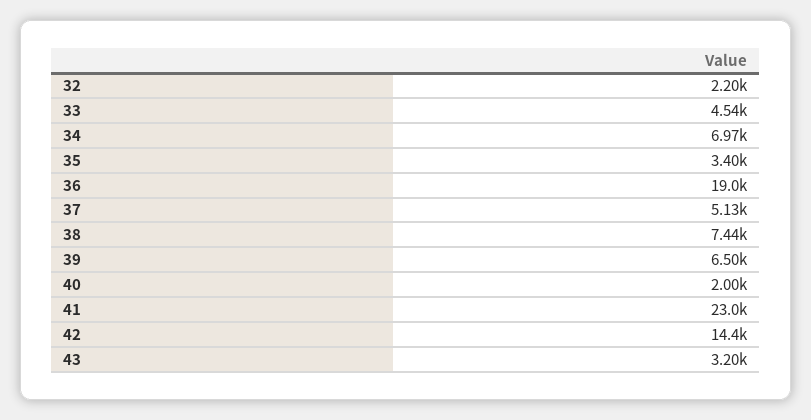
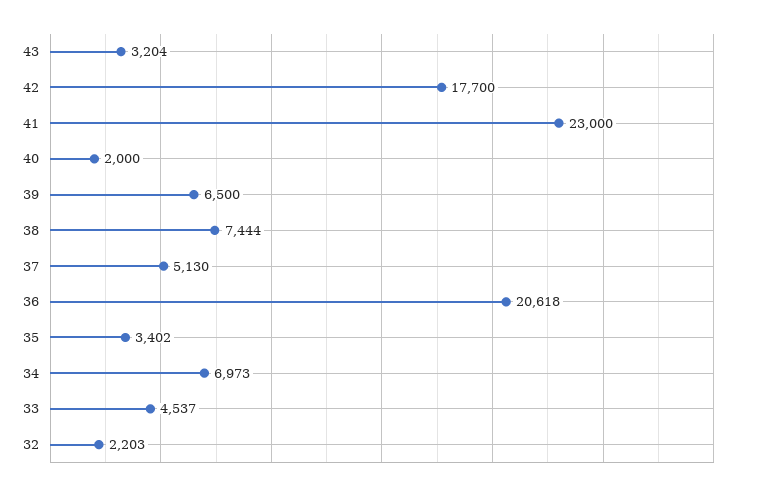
  {
    "32": 2203,
    "33": 4537,
    "34": 6973,
    "35": 3402,
-   "36": 19000,
+   "36": 20618,
    "37": 5130,
    "38": 7444,
    "39": 6500,
    "40": 2000,
    "41": 23000,
-   "42": 14400,
+   "42": 17700,
    "43": 3204
  }

